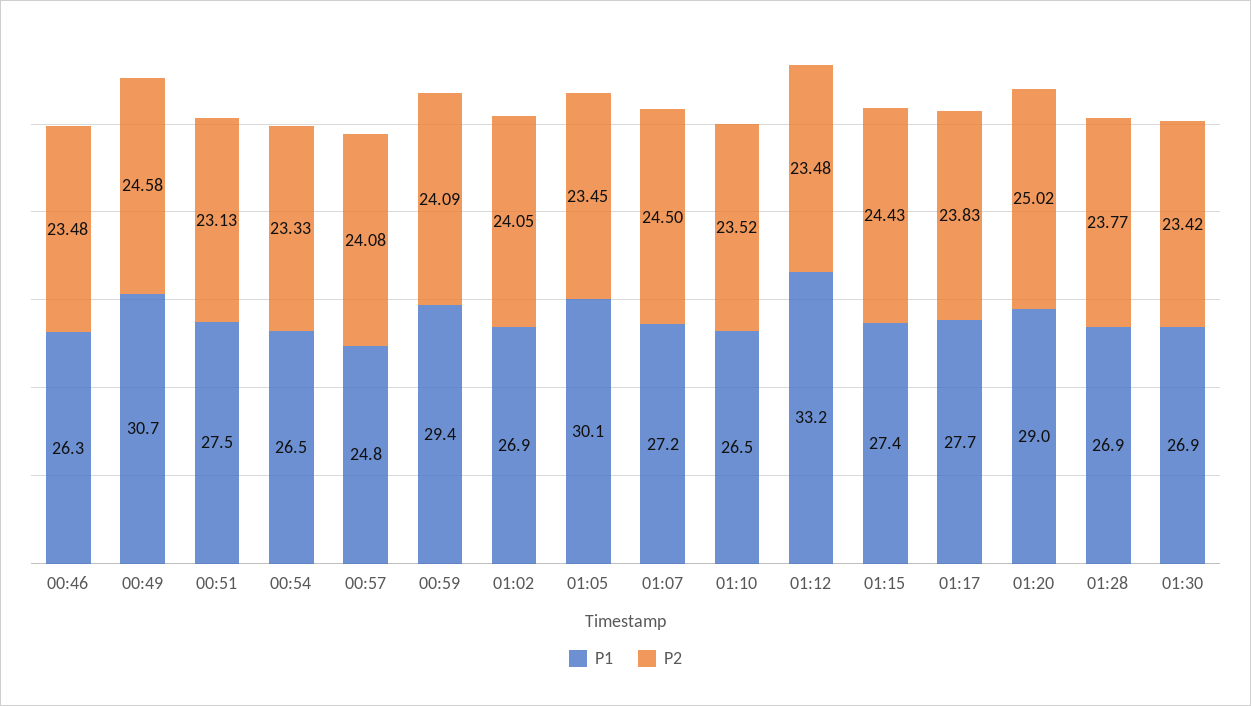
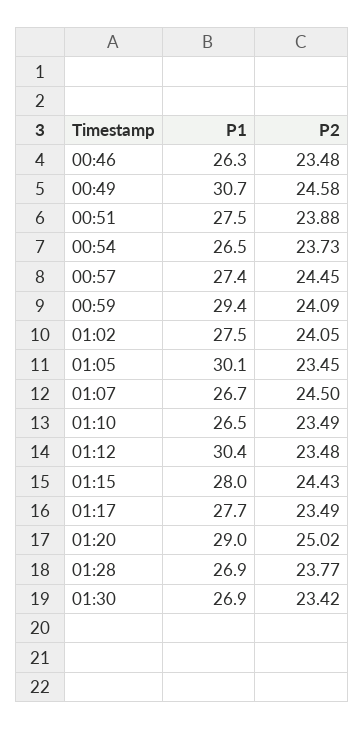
  {
    "P1": {
      "00:46": 26.3,
      "00:49": 30.7,
      "00:51": 27.5,
      "00:54": 26.5,
-     "00:57": 24.8,
+     "00:57": 27.4,
      "00:59": 29.4,
-     "01:02": 26.9,
+     "01:02": 27.5,
      "01:05": 30.1,
-     "01:07": 27.2,
+     "01:07": 26.7,
      "01:10": 26.5,
-     "01:12": 33.2,
+     "01:12": 30.4,
-     "01:15": 27.4,
+     "01:15": 28,
      "01:17": 27.7,
      "01:20": 29,
      "01:28": 26.9,
      "01:30": 26.9
    },
    "P2": {
      "00:46": 23.48,
      "00:49": 24.58,
-     "00:51": 23.13,
+     "00:51": 23.88,
-     "00:54": 23.33,
+     "00:54": 23.73,
-     "00:57": 24.08,
+     "00:57": 24.45,
      "00:59": 24.09,
      "01:02": 24.05,
      "01:05": 23.45,
      "01:07": 24.5,
-     "01:10": 23.52,
+     "01:10": 23.49,
      "01:12": 23.48,
      "01:15": 24.43,
-     "01:17": 23.83,
+     "01:17": 23.49,
      "01:20": 25.02,
      "01:28": 23.77,
      "01:30": 23.42
    }
  }

